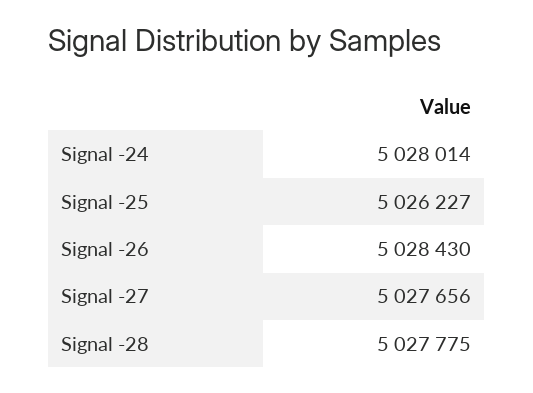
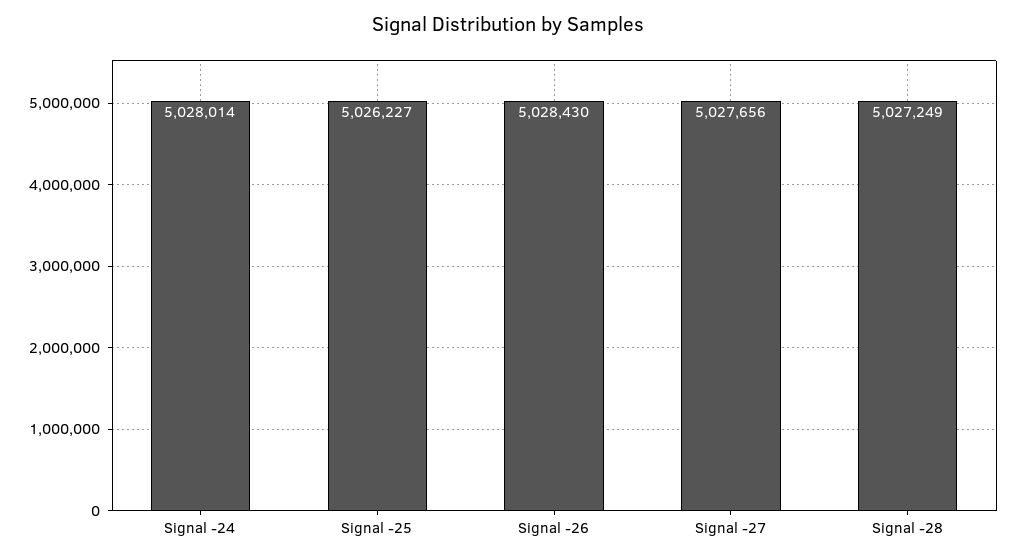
  {
    "Signal -24": 5028014,
    "Signal -25": 5026227,
    "Signal -26": 5028430,
    "Signal -27": 5027656,
-   "Signal -28": 5027775
+   "Signal -28": 5027249
  }

